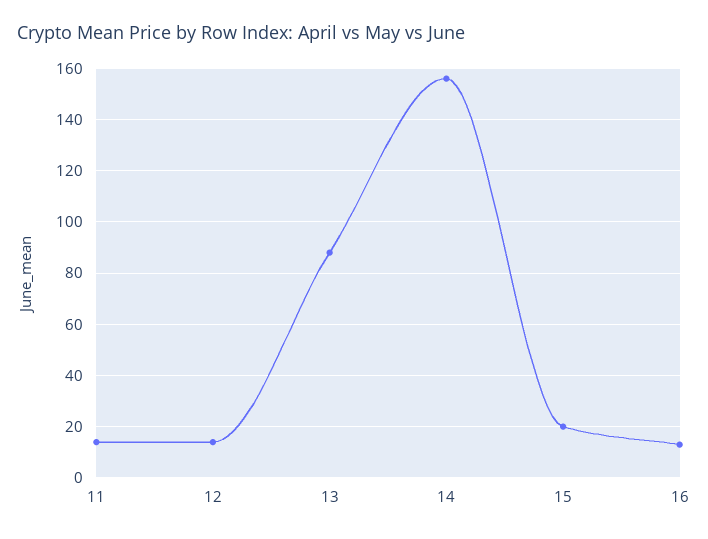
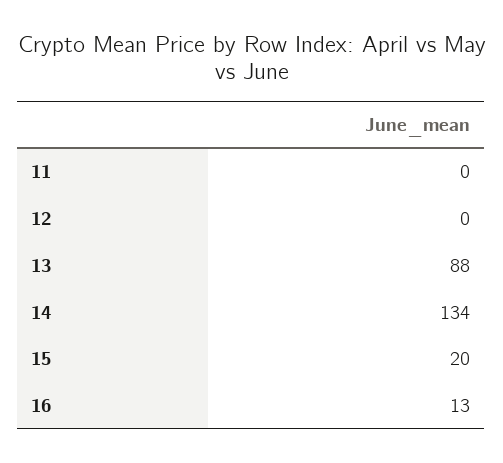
  {
-   "11": 15,
+   "11": 0,
-   "12": 15,
+   "12": 0,
    "13": 88,
-   "14": 155,
+   "14": 134,
    "15": 20,
    "16": 13
  }

